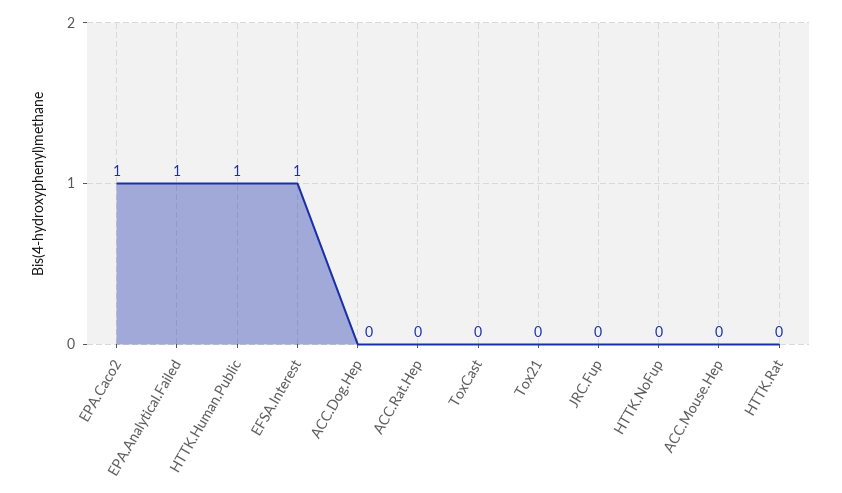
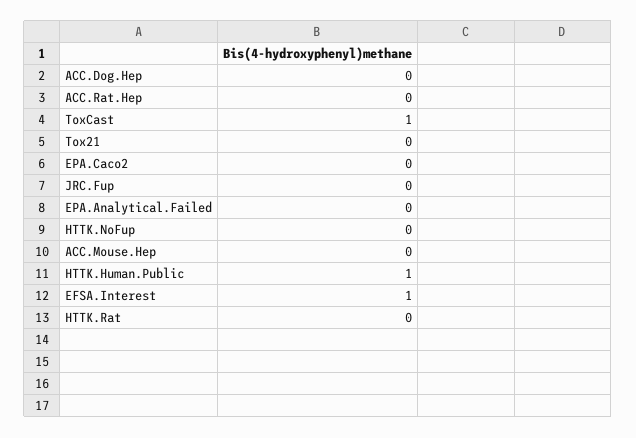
  {
-   "EPA.Caco2": 1,
+   "EPA.Caco2": 0,
-   "EPA.Analytical.Failed": 1,
+   "EPA.Analytical.Failed": 0,
    "HTTK.Human.Public": 1,
    "EFSA.Interest": 1,
    "ACC.Dog.Hep": 0,
    "ACC.Rat.Hep": 0,
-   "ToxCast": 0,
+   "ToxCast": 1,
    "Tox21": 0,
    "JRC.Fup": 0,
    "HTTK.NoFup": 0,
    "ACC.Mouse.Hep": 0,
    "HTTK.Rat": 0
  }

